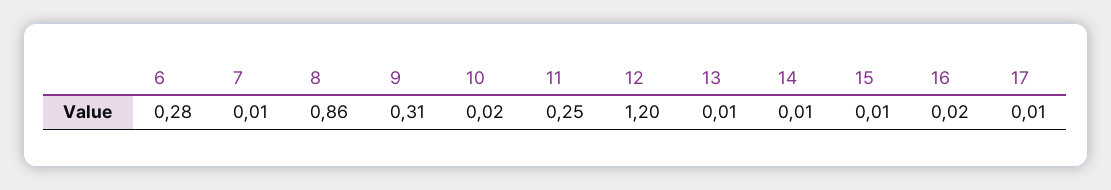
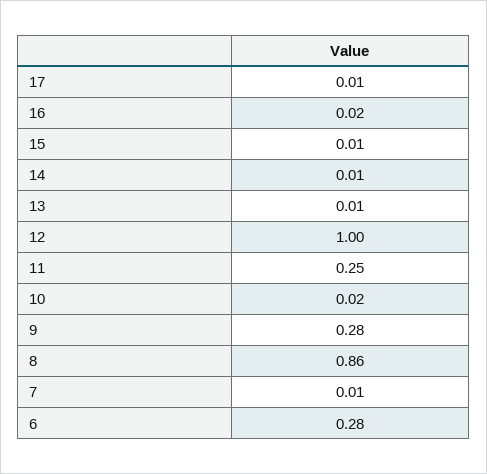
  {
    "6": 0.28,
    "7": 0.01,
    "8": 0.86,
-   "9": 0.31,
+   "9": 0.28,
    "10": 0.02,
    "11": 0.25,
-   "12": 1.2,
+   "12": 1,
    "13": 0.01,
    "14": 0.01,
    "15": 0.01,
    "16": 0.02,
    "17": 0.01
  }

